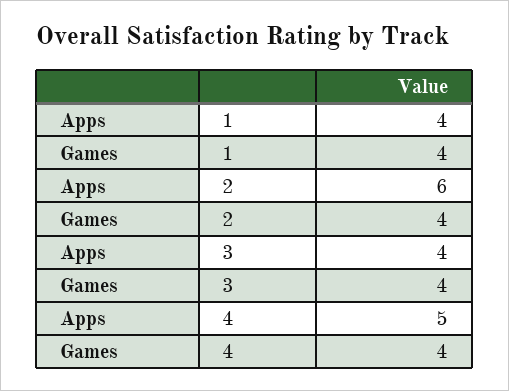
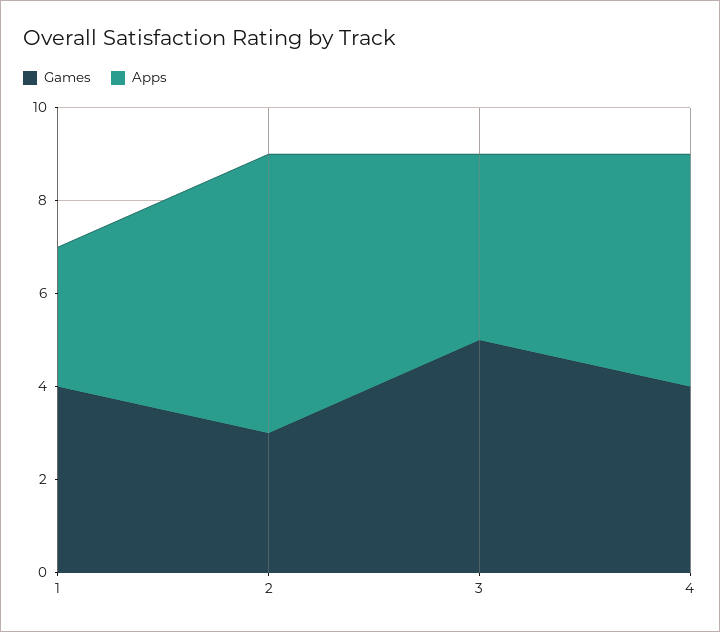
  {
    "Apps": {
-     "1": 4,
+     "1": 3,
      "2": 6,
      "3": 4,
      "4": 5
    },
    "Games": {
      "1": 4,
-     "2": 4,
+     "2": 3,
-     "3": 4,
+     "3": 5,
      "4": 4
    }
  }

